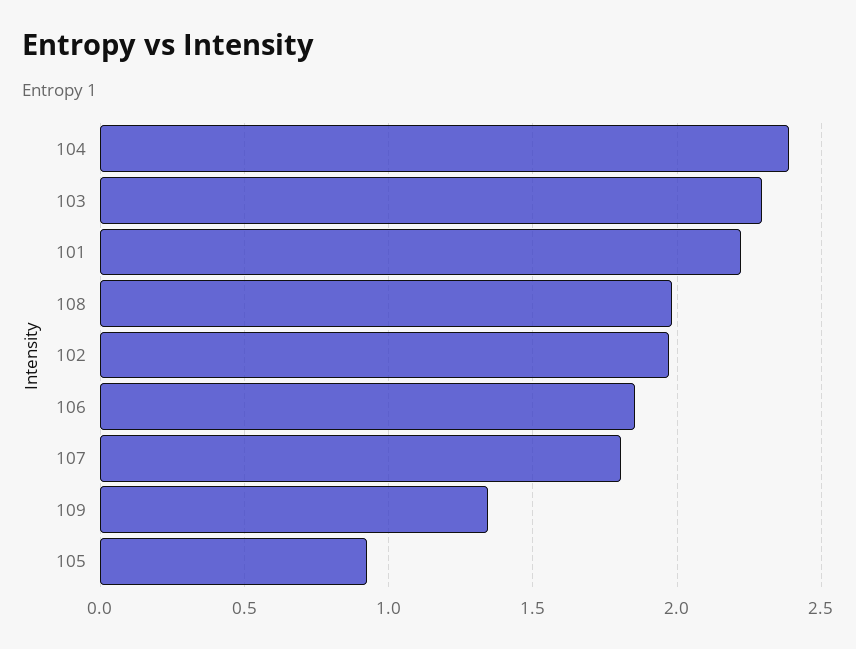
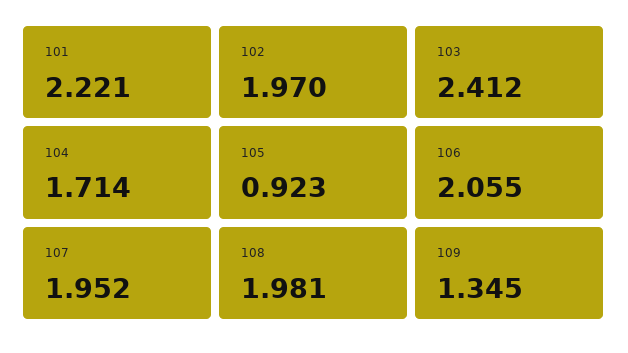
  {
-   "104": 2.4,
+   "104": 1.714,
-   "103": 2.3,
+   "103": 2.412,
    "101": 2.221,
    "108": 1.981,
    "102": 1.97,
-   "106": 1.85,
+   "106": 2.055,
-   "107": 1.8,
+   "107": 1.952,
    "109": 1.345,
    "105": 0.923
  }

